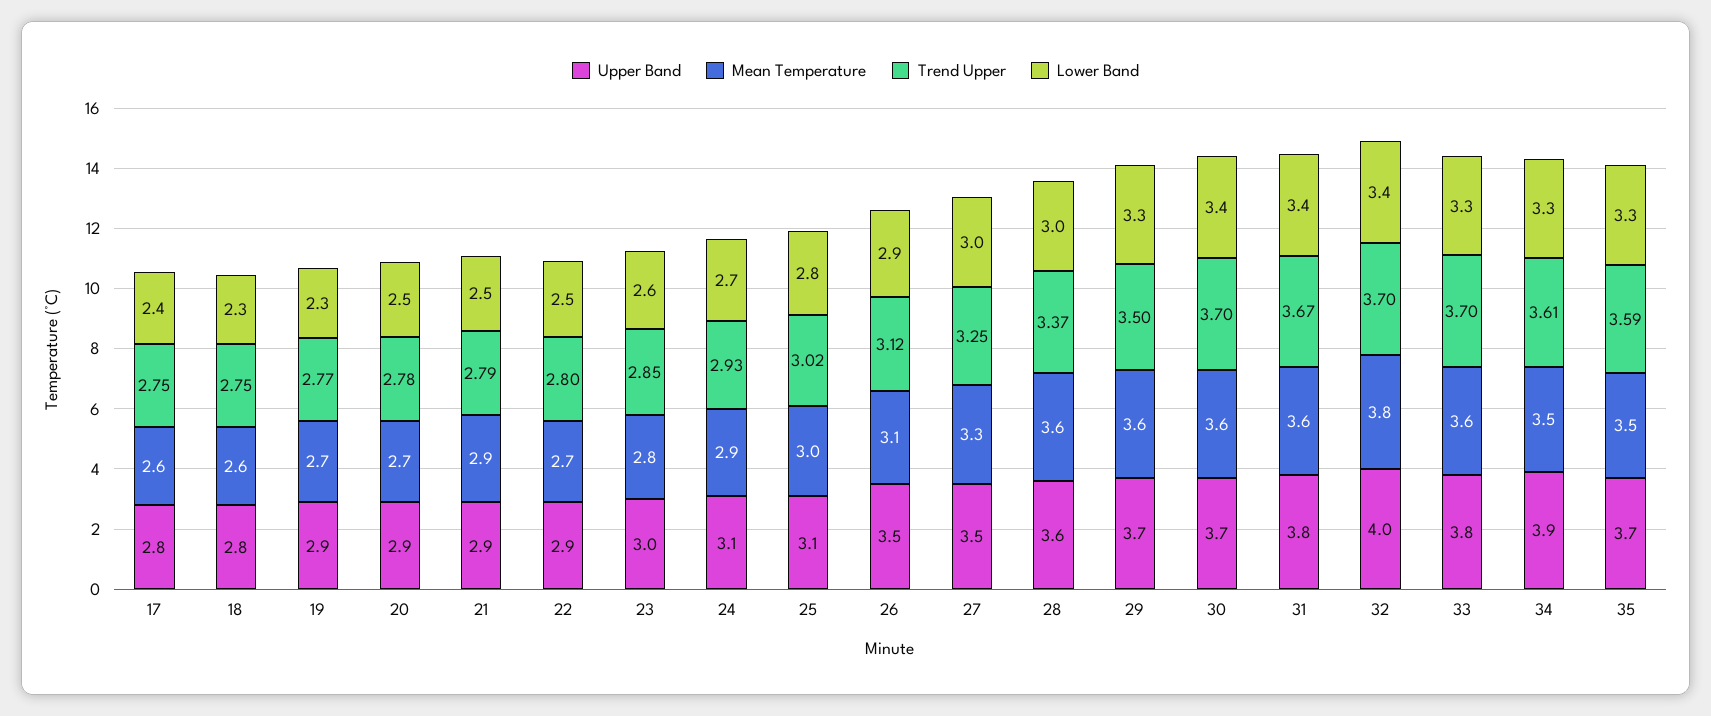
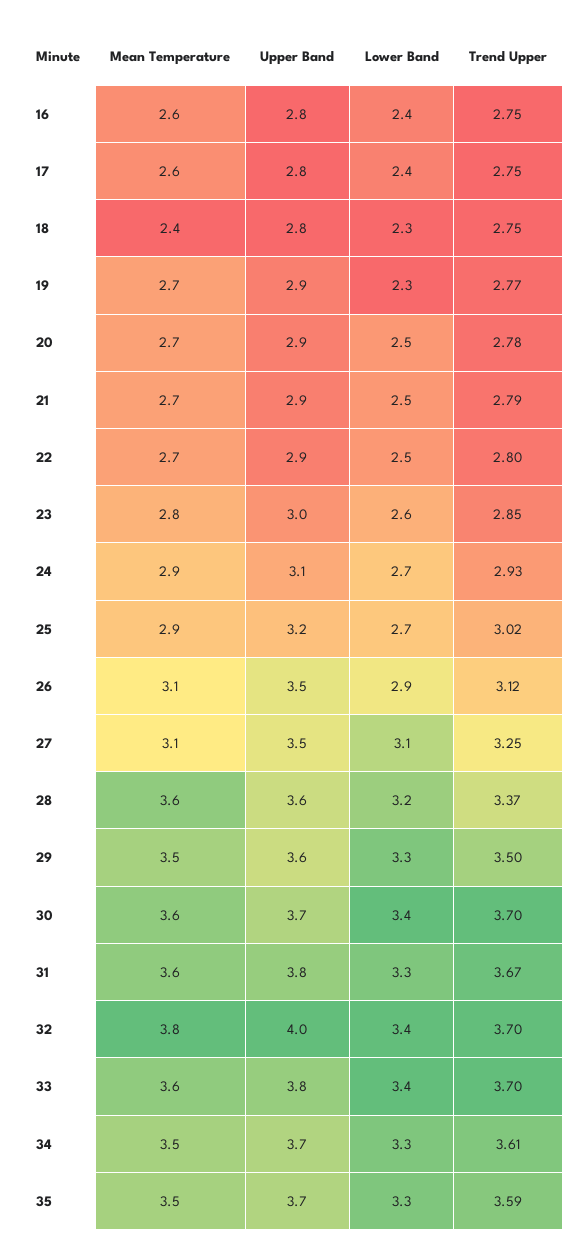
  {
    "Upper Band": {
      "17": 2.8,
      "18": 2.8,
      "19": 2.9,
      "20": 2.9,
      "21": 2.9,
      "22": 2.9,
      "23": 3,
      "24": 3.1,
-     "25": 3.1,
+     "25": 3.2,
      "26": 3.5,
      "27": 3.5,
      "28": 3.6,
-     "29": 3.7,
+     "29": 3.6,
      "30": 3.7,
      "31": 3.8,
      "32": 4,
      "33": 3.8,
-     "34": 3.9,
+     "34": 3.7,
-     "35": 3.7
+     "35": 3.7,
+     "16": 2.8
    },
    "Mean Temperature": {
      "17": 2.6,
-     "18": 2.6,
+     "18": 2.4,
      "19": 2.7,
      "20": 2.7,
-     "21": 2.9,
+     "21": 2.7,
      "22": 2.7,
      "23": 2.8,
      "24": 2.9,
-     "25": 3,
+     "25": 2.9,
      "26": 3.1,
-     "27": 3.3,
+     "27": 3.1,
      "28": 3.6,
-     "29": 3.6,
+     "29": 3.5,
      "30": 3.6,
      "31": 3.6,
      "32": 3.8,
      "33": 3.6,
      "34": 3.5,
-     "35": 3.5
+     "35": 3.5,
+     "16": 2.6
    },
    "Trend Upper": {
      "17": 2.75,
      "18": 2.75,
      "19": 2.77,
      "20": 2.78,
      "21": 2.79,
      "22": 2.8,
      "23": 2.85,
      "24": 2.93,
      "25": 3.02,
      "26": 3.12,
      "27": 3.25,
      "28": 3.37,
      "29": 3.5,
      "30": 3.7,
      "31": 3.67,
      "32": 3.7,
      "33": 3.7,
      "34": 3.61,
-     "35": 3.59
+     "35": 3.59,
+     "16": 2.75
    },
    "Lower Band": {
      "17": 2.4,
      "18": 2.3,
      "19": 2.3,
      "20": 2.5,
      "21": 2.5,
      "22": 2.5,
      "23": 2.6,
      "24": 2.7,
-     "25": 2.8,
+     "25": 2.7,
      "26": 2.9,
-     "27": 3,
+     "27": 3.1,
-     "28": 3,
+     "28": 3.2,
      "29": 3.3,
      "30": 3.4,
-     "31": 3.4,
+     "31": 3.3,
      "32": 3.4,
-     "33": 3.3,
+     "33": 3.4,
      "34": 3.3,
-     "35": 3.3
+     "35": 3.3,
+     "16": 2.4
    }
  }

